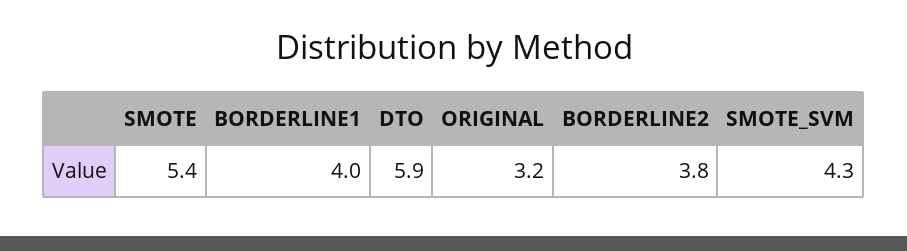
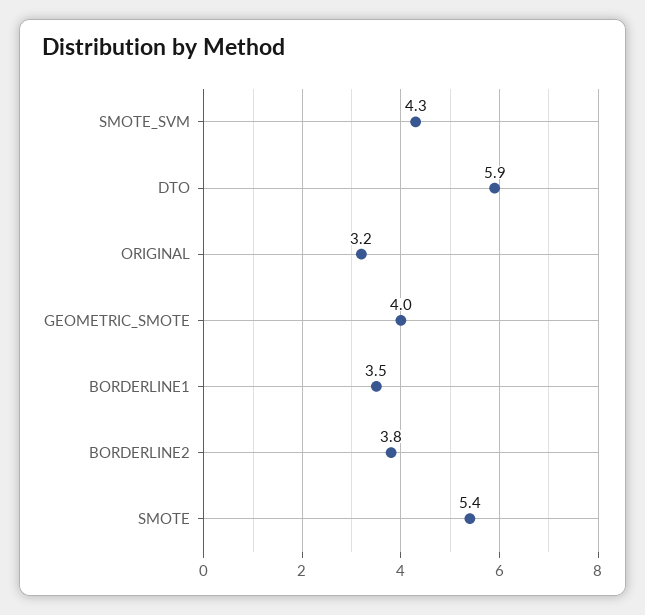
  {
    "SMOTE": 5.4,
-   "BORDERLINE1": 4,
+   "BORDERLINE1": 3.5,
    "DTO": 5.9,
    "ORIGINAL": 3.2,
    "BORDERLINE2": 3.8,
-   "SMOTE_SVM": 4.3
+   "SMOTE_SVM": 4.3,
+   "GEOMETRIC_SMOTE": 4
  }

